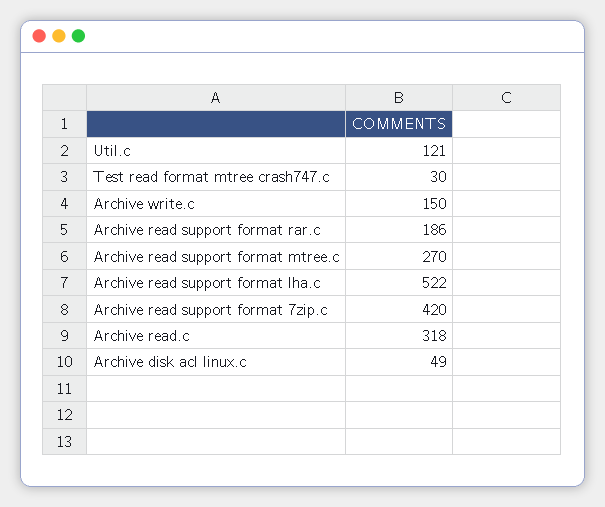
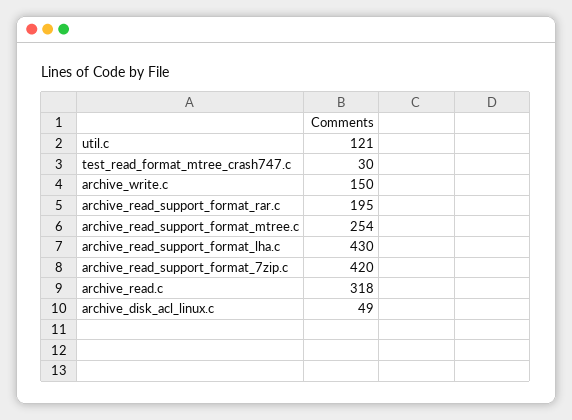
  {
    "Util.c": 121,
    "Test read format mtree crash747.c": 30,
    "Archive write.c": 150,
-   "Archive read support format rar.c": 186,
+   "Archive read support format rar.c": 195,
-   "Archive read support format mtree.c": 270,
+   "Archive read support format mtree.c": 254,
-   "Archive read support format lha.c": 522,
+   "Archive read support format lha.c": 430,
    "Archive read support format 7zip.c": 420,
    "Archive read.c": 318,
    "Archive disk acl linux.c": 49
  }

